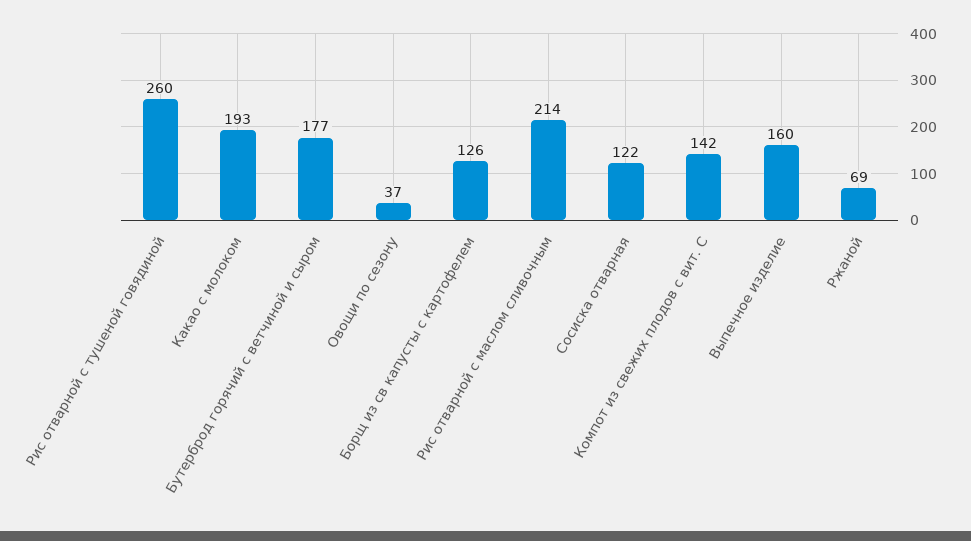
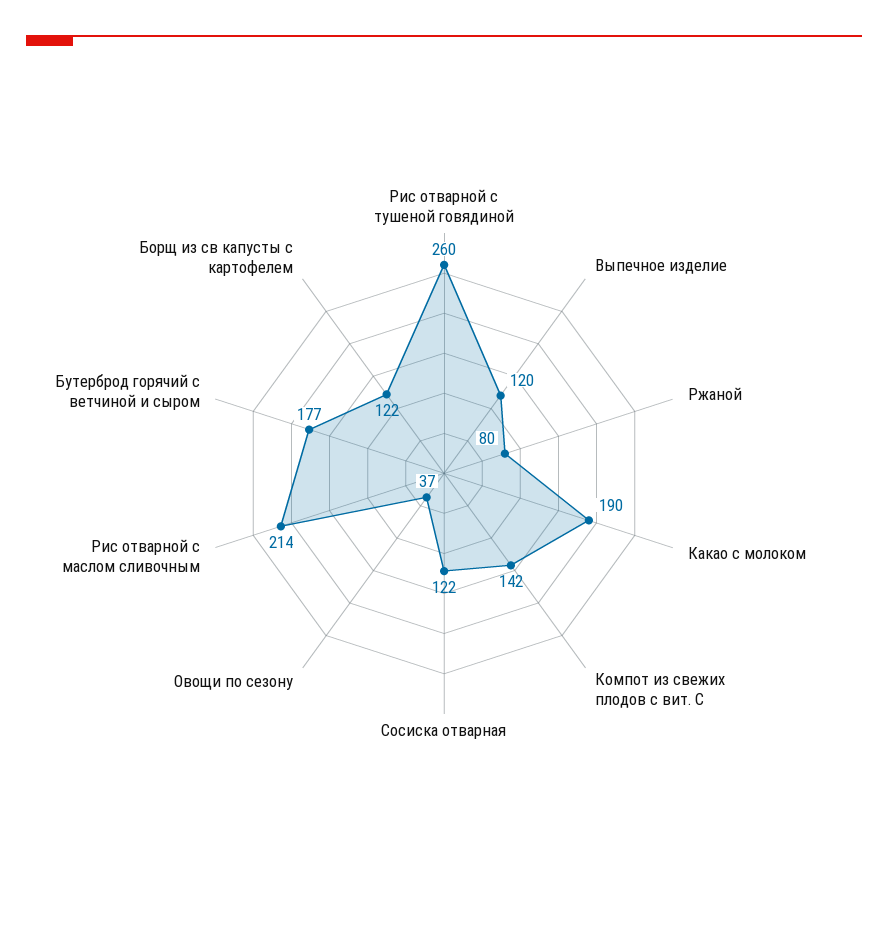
  {
    "Рис отварной с тушеной говядиной": 260,
-   "Какао с молоком": 193,
+   "Какао с молоком": 190,
    "Бутерброд горячий с ветчиной и сыром": 177,
    "Овощи по сезону": 37,
-   "Борщ из св капусты с картофелем": 126,
+   "Борщ из св капусты с картофелем": 122,
    "Рис отварной с маслом сливочным": 214,
    "Сосиска отварная": 122,
    "Компот из свежих плодов с вит. С": 142,
-   "Выпечное изделие": 160,
+   "Выпечное изделие": 120,
-   "Ржаной": 69
+   "Ржаной": 80
  }

